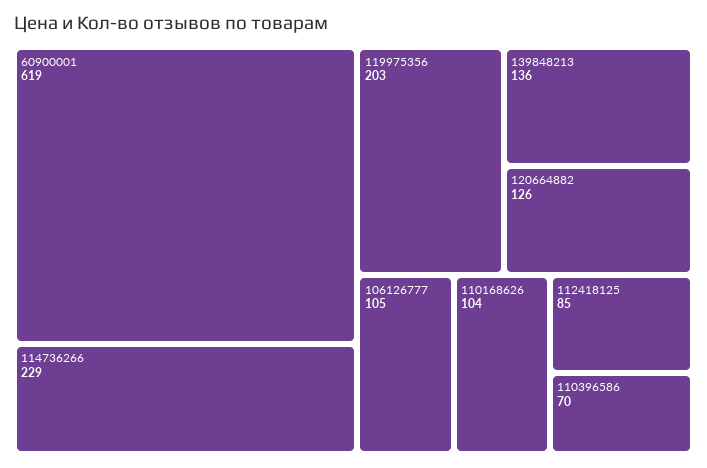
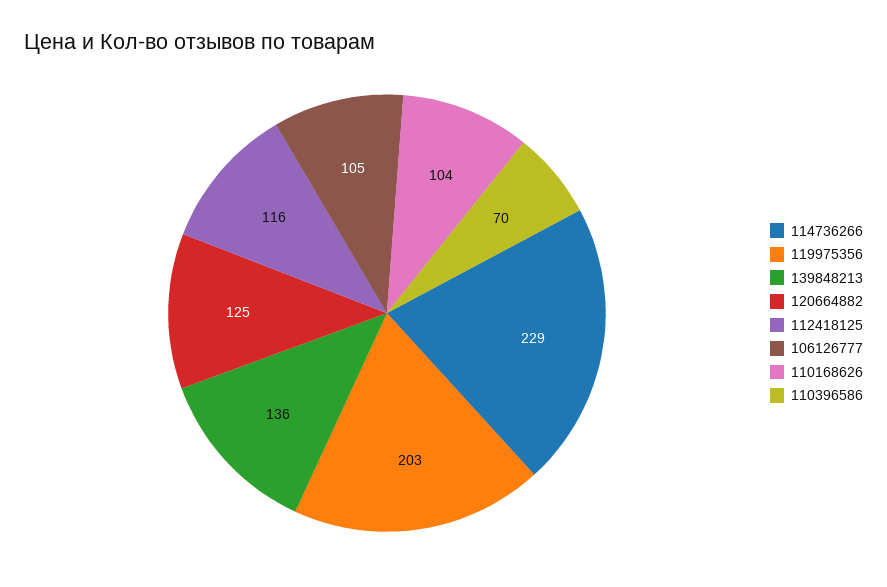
  {
-   "60900001": 619,
    "114736266": 229,
    "119975356": 203,
    "139848213": 136,
-   "120664882": 126,
+   "120664882": 125,
    "106126777": 105,
    "110168626": 104,
-   "112418125": 85,
+   "112418125": 116,
    "110396586": 70
  }

